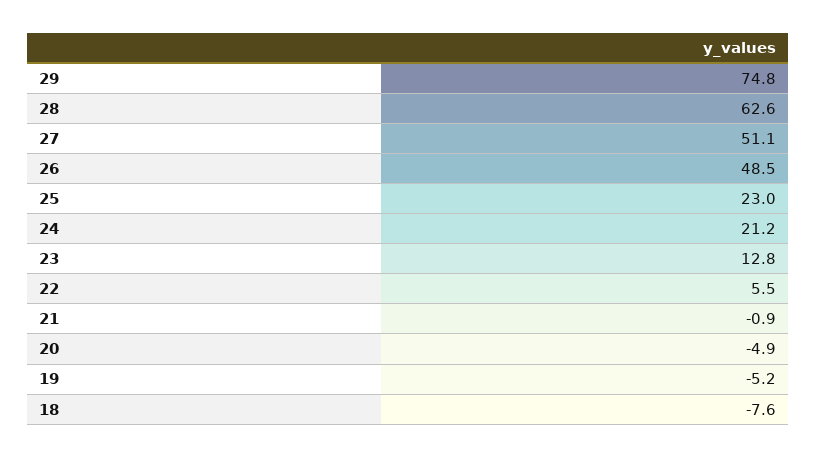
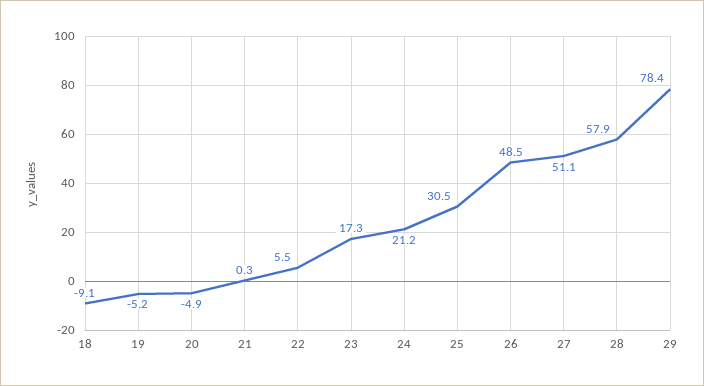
  {
-   "29": 74.8,
+   "29": 78.4,
-   "28": 62.6,
+   "28": 57.9,
    "27": 51.1,
    "26": 48.5,
-   "25": 23,
+   "25": 30.5,
    "24": 21.2,
-   "23": 12.8,
+   "23": 17.3,
    "22": 5.5,
-   "21": -0.9,
+   "21": 0.3,
    "20": -4.9,
    "19": -5.2,
-   "18": -7.6
+   "18": -9.1
  }

